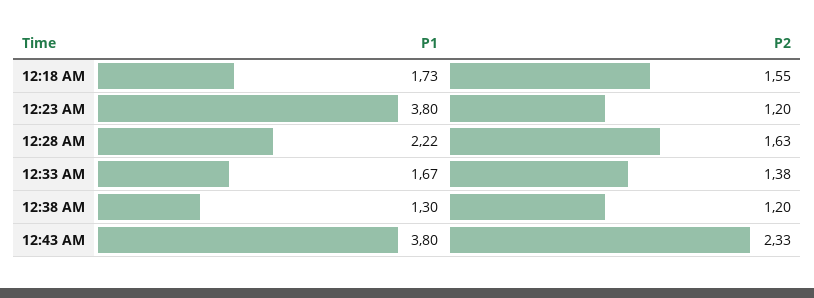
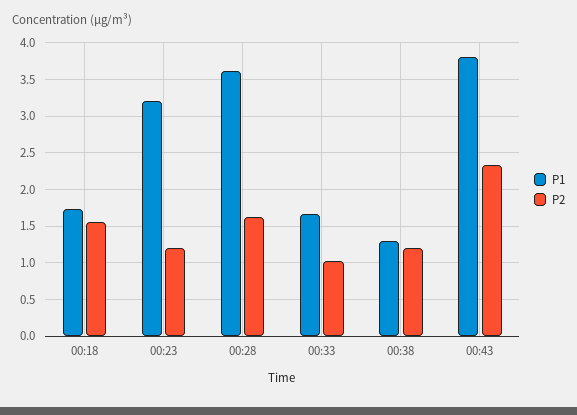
  {
    "P1": {
      "12:18 AM": 1.73,
-     "12:23 AM": 3.8,
+     "12:23 AM": 3.2,
-     "12:28 AM": 2.22,
+     "12:28 AM": 3.6,
      "12:33 AM": 1.67,
      "12:38 AM": 1.3,
      "12:43 AM": 3.8
    },
    "P2": {
      "12:18 AM": 1.55,
      "12:23 AM": 1.2,
      "12:28 AM": 1.63,
-     "12:33 AM": 1.38,
+     "12:33 AM": 1,
      "12:38 AM": 1.2,
      "12:43 AM": 2.33
    }
  }

